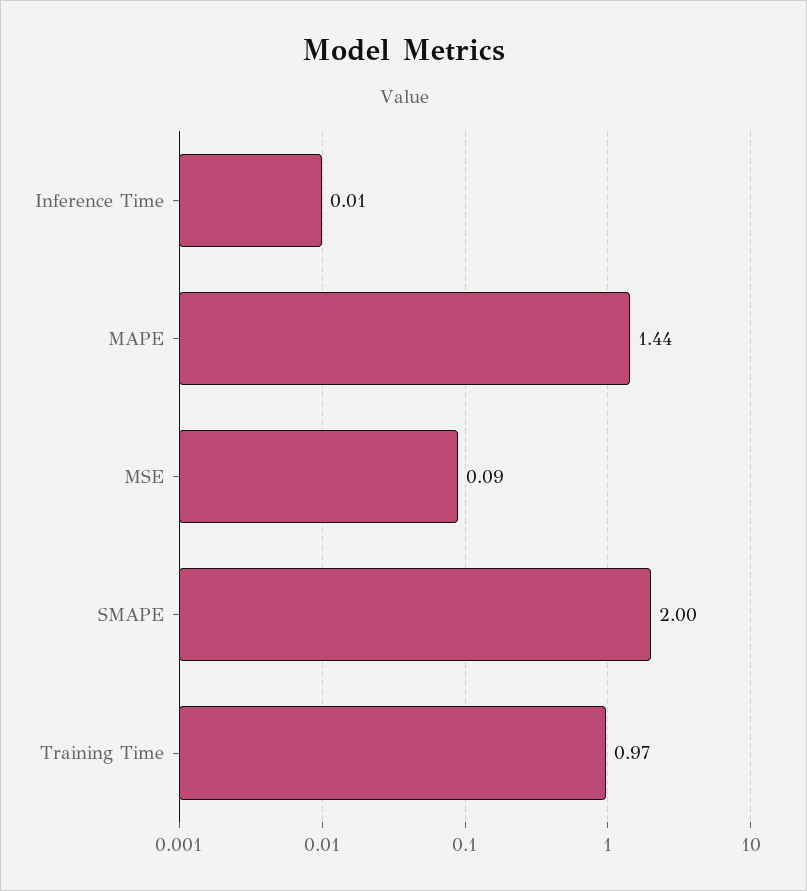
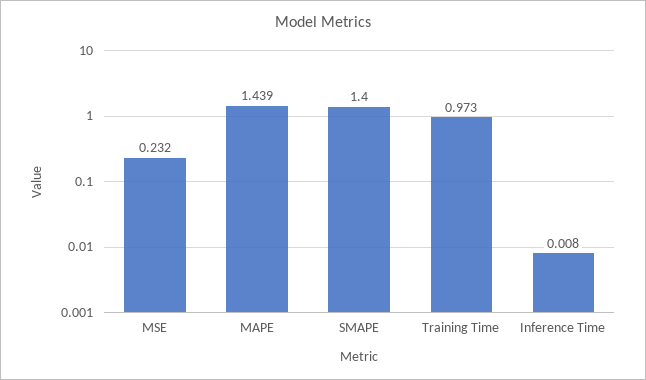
  {
    "Inference Time": 0.008,
    "MAPE": 1.439,
-   "MSE": 0.09,
+   "MSE": 0.232,
-   "SMAPE": 2,
+   "SMAPE": 1.4,
    "Training Time": 0.973
  }

